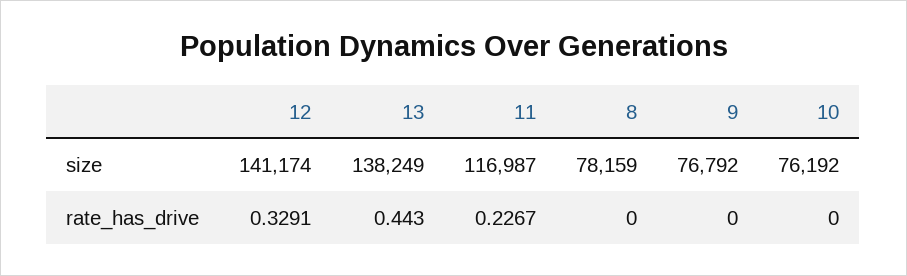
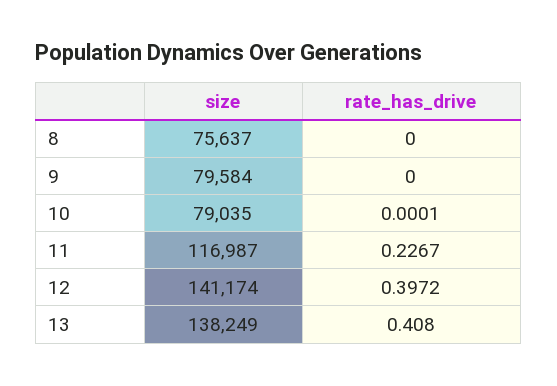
  {
    "12": {
      "size": 141174,
-     "rate_has_drive": 0.3291
+     "rate_has_drive": 0.3972
    },
    "13": {
      "size": 138249,
-     "rate_has_drive": 0.443
+     "rate_has_drive": 0.408
    },
    "11": {
      "size": 116987,
      "rate_has_drive": 0.2267
    },
    "8": {
-     "size": 78159,
+     "size": 75637,
      "rate_has_drive": 0
    },
    "9": {
-     "size": 76792,
+     "size": 79584,
      "rate_has_drive": 0
    },
    "10": {
-     "size": 76192,
+     "size": 79035,
-     "rate_has_drive": 0
+     "rate_has_drive": 0.0001
    }
  }

